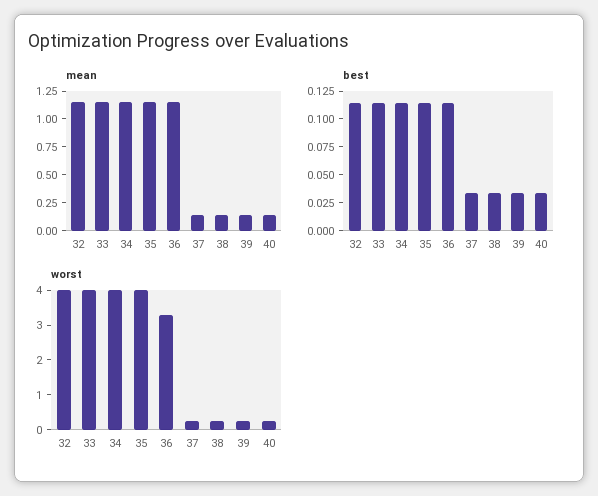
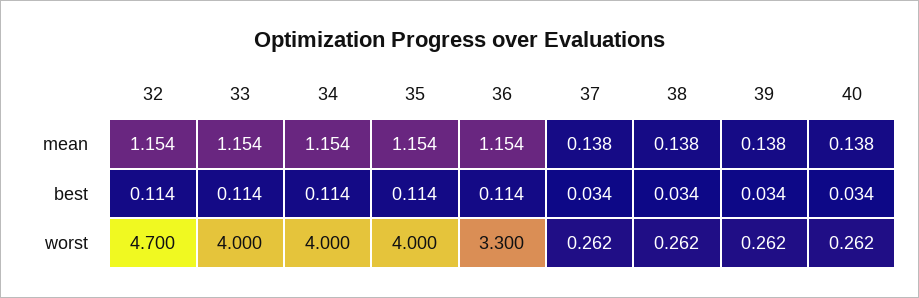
  {
    "mean": {
      "32": 1.154,
      "33": 1.154,
      "34": 1.154,
      "35": 1.154,
      "36": 1.154,
      "37": 0.138,
      "38": 0.138,
      "39": 0.138,
      "40": 0.138
    },
    "best": {
      "32": 0.114,
      "33": 0.114,
      "34": 0.114,
      "35": 0.114,
      "36": 0.114,
      "37": 0.034,
      "38": 0.034,
      "39": 0.034,
      "40": 0.034
    },
    "worst": {
-     "32": 4,
+     "32": 4.7,
      "33": 4,
      "34": 4,
      "35": 4,
      "36": 3.3,
      "37": 0.262,
      "38": 0.262,
      "39": 0.262,
      "40": 0.262
    }
  }

